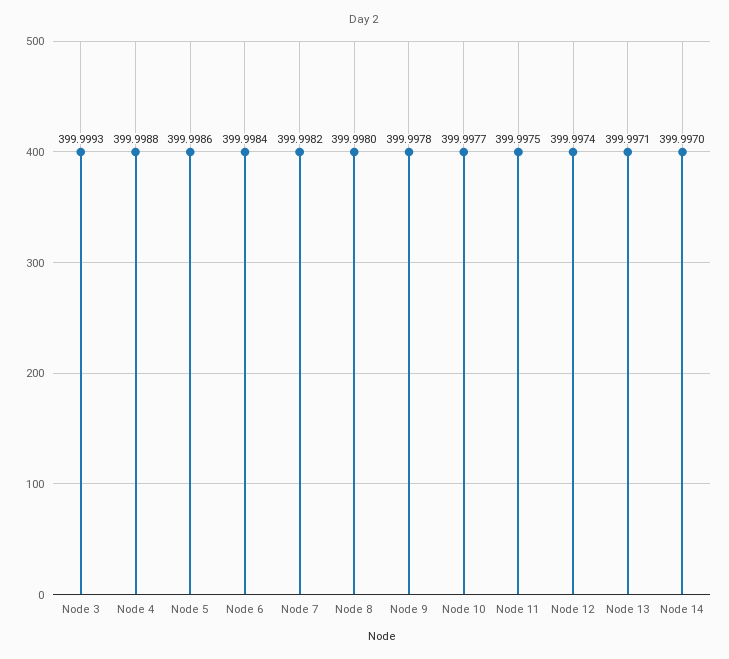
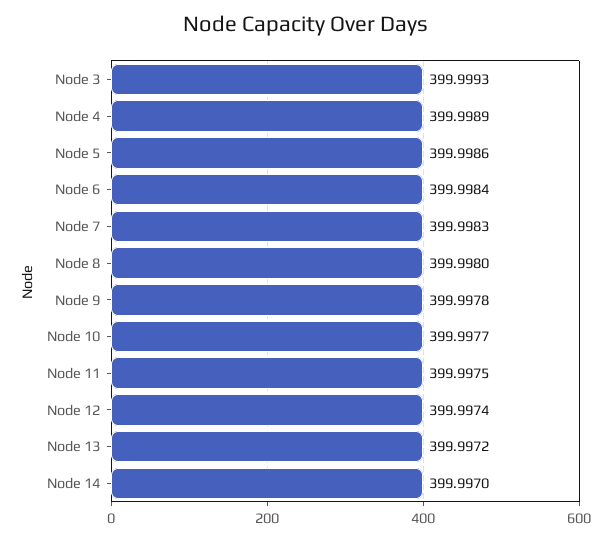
  {
    "Node 3": 399.9993,
-   "Node 4": 399.9988,
+   "Node 4": 399.9989,
    "Node 5": 399.9986,
    "Node 6": 399.9984,
-   "Node 7": 399.9982,
+   "Node 7": 399.9983,
    "Node 8": 399.998,
    "Node 9": 399.9978,
    "Node 10": 399.9977,
    "Node 11": 399.9975,
    "Node 12": 399.9974,
-   "Node 13": 399.9971,
+   "Node 13": 399.9972,
    "Node 14": 399.997
  }

